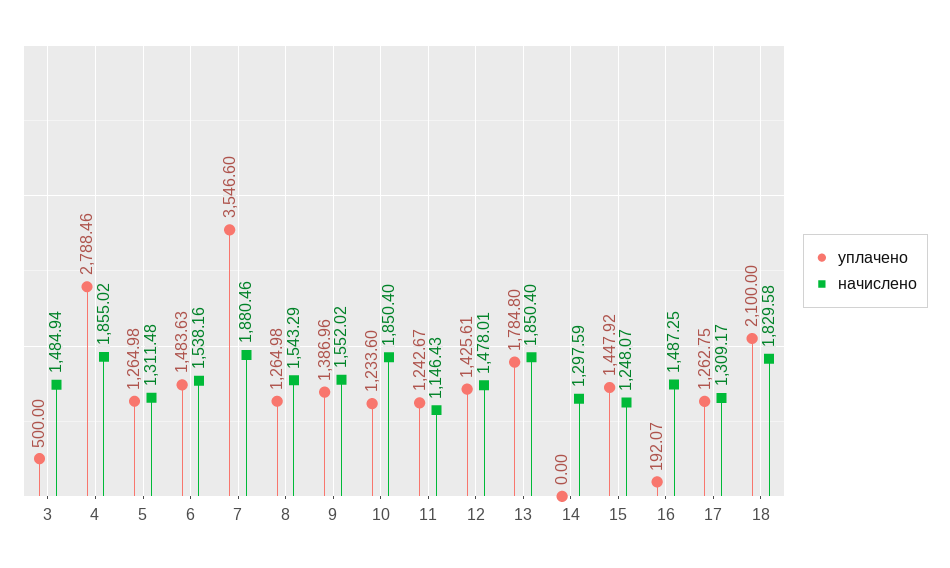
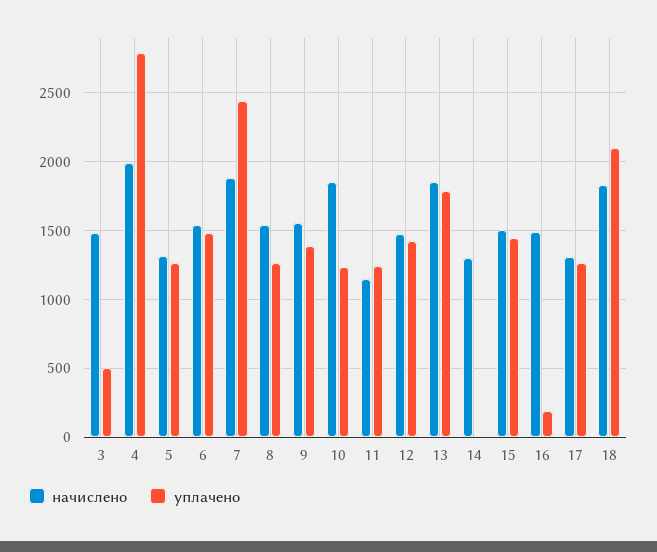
  {
    "уплачено": {
      "3": 500,
      "4": 2788.46,
      "5": 1264.98,
      "6": 1483.63,
-     "7": 3546.6,
+     "7": 2450,
      "8": 1264.98,
      "9": 1386.96,
      "10": 1233.6,
      "11": 1242.67,
      "12": 1425.61,
      "13": 1784.8,
      "14": 0,
      "15": 1447.92,
      "16": 192.07,
      "17": 1262.75,
      "18": 2100
    },
    "начислено": {
      "3": 1484.94,
-     "4": 1855.02,
+     "4": 2000,
      "5": 1311.48,
      "6": 1538.16,
      "7": 1880.46,
      "8": 1543.29,
      "9": 1552.02,
      "10": 1850.4,
      "11": 1146.43,
      "12": 1478.01,
      "13": 1850.4,
      "14": 1297.59,
-     "15": 1248.07,
+     "15": 1500,
      "16": 1487.25,
      "17": 1309.17,
      "18": 1829.58
    }
  }

